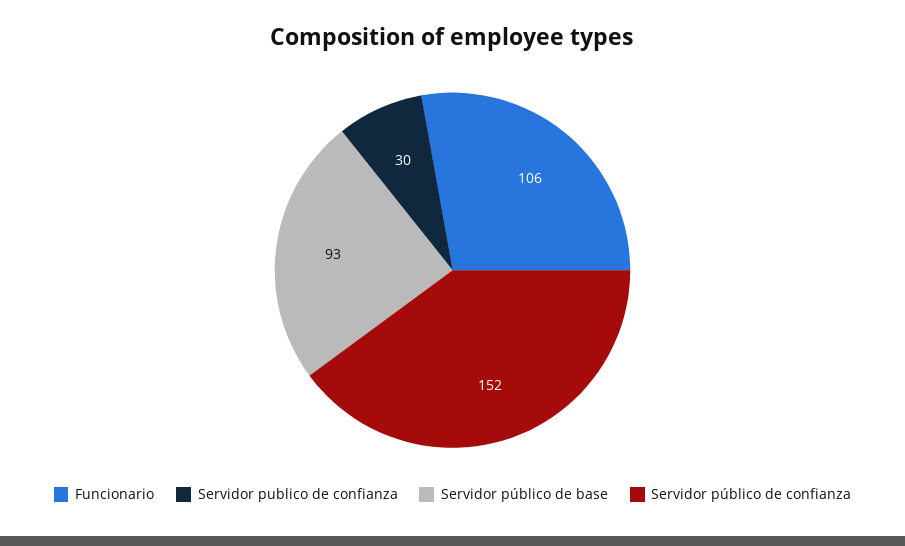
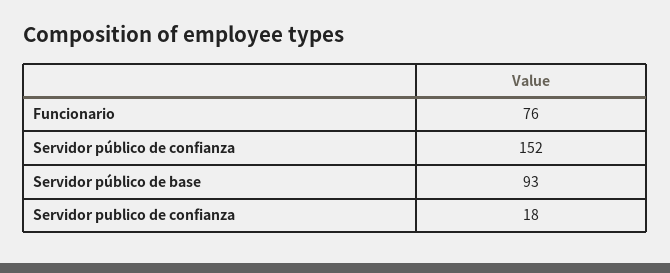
  {
-   "Funcionario": 106,
+   "Funcionario": 76,
-   "Servidor publico de confianza": 30,
+   "Servidor publico de confianza": 18,
    "Servidor público de base": 93,
    "Servidor público de confianza": 152
  }

